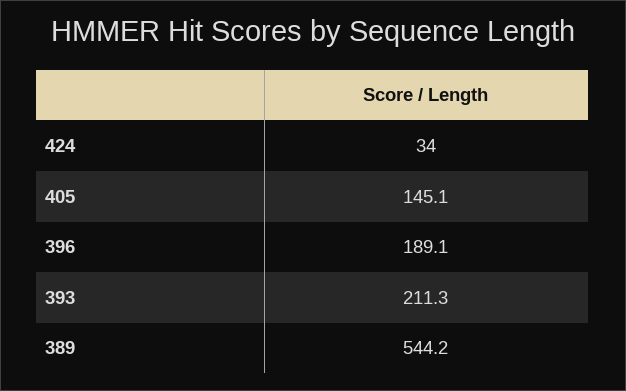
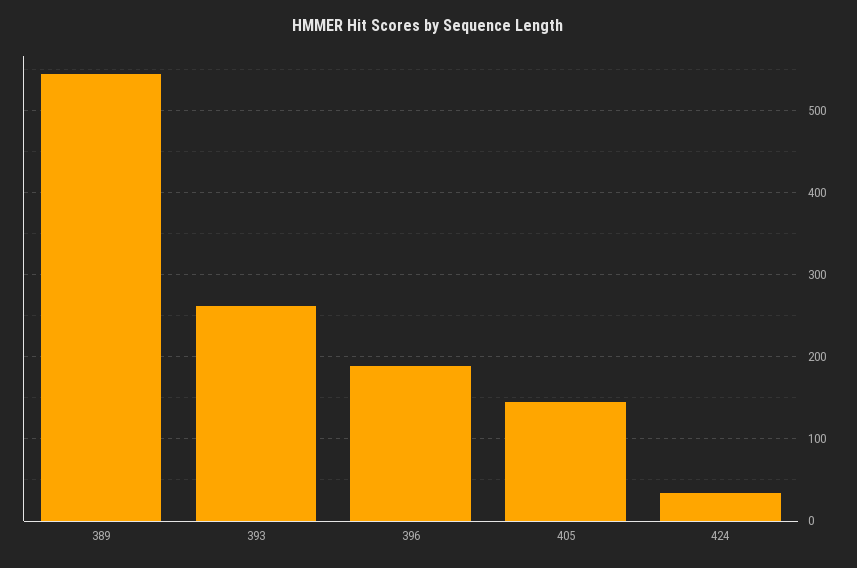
  {
    "424": 34,
    "405": 145.1,
    "396": 189.1,
-   "393": 211.3,
+   "393": 260,
    "389": 544.2
  }

